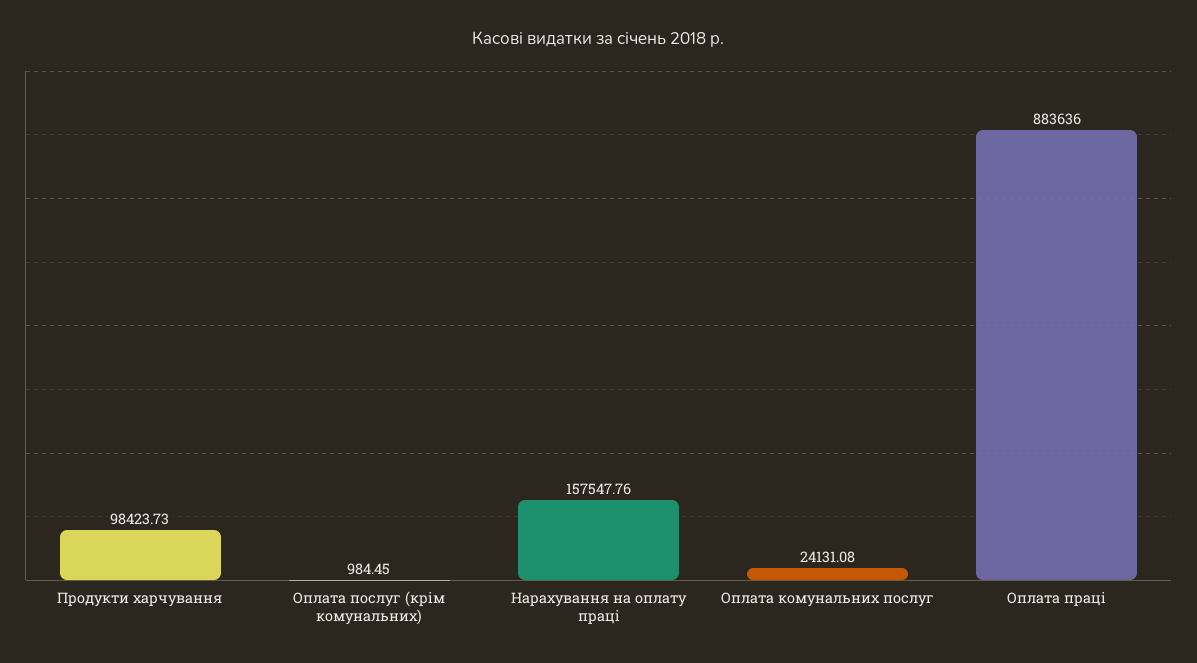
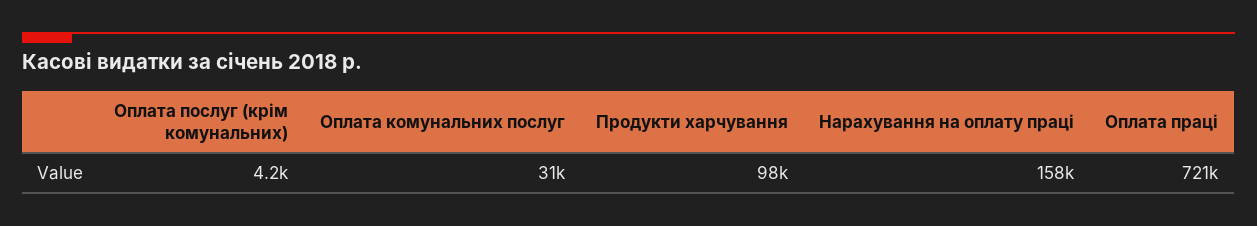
  {
    "Продукти харчування": 98423.73,
-   "Оплата послуг (крім комунальних)": 984.45,
+   "Оплата послуг (крім комунальних)": 4200,
    "Нарахування на оплату праці": 157547.76,
-   "Оплата комунальних послуг": 24131.08,
+   "Оплата комунальних послуг": 31000,
-   "Оплата праці": 883636
+   "Оплата праці": 721000
  }

